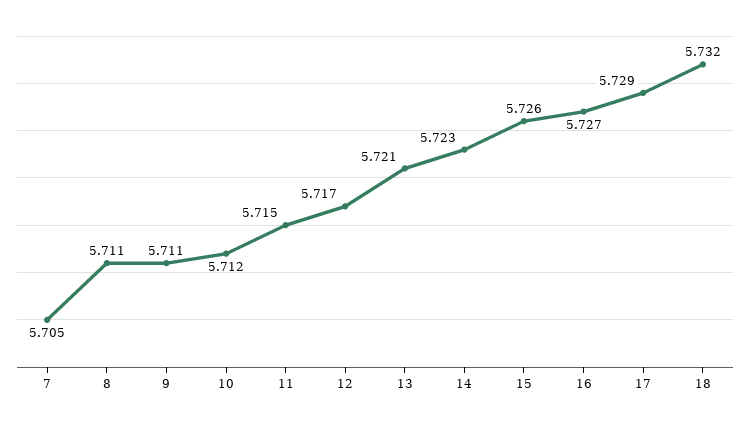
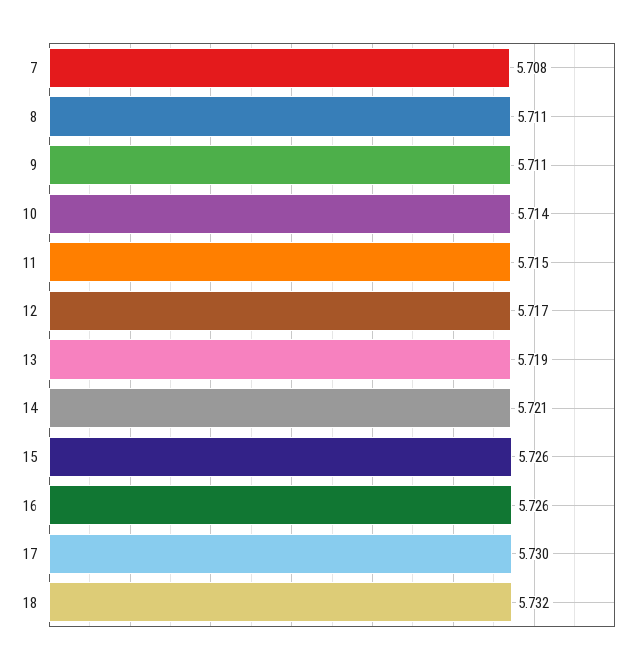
  {
-   "7": 5.705,
+   "7": 5.708,
    "8": 5.711,
    "9": 5.711,
-   "10": 5.712,
+   "10": 5.714,
    "11": 5.715,
    "12": 5.717,
-   "13": 5.721,
+   "13": 5.719,
-   "14": 5.723,
+   "14": 5.721,
    "15": 5.726,
-   "16": 5.727,
+   "16": 5.726,
-   "17": 5.729,
+   "17": 5.73,
    "18": 5.732
  }

